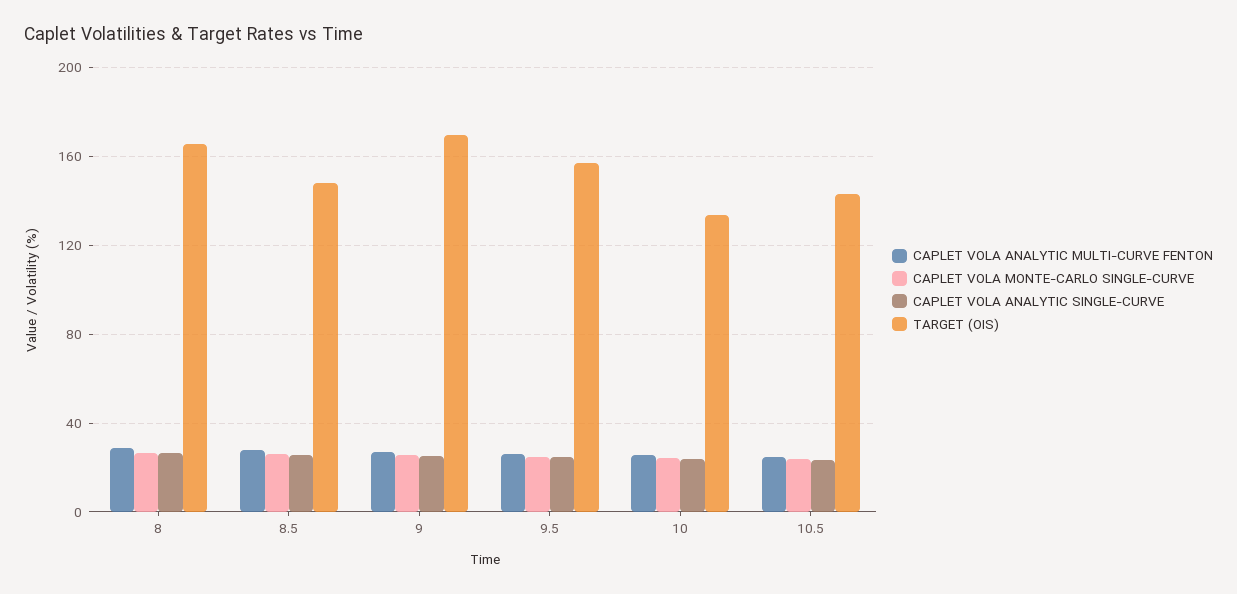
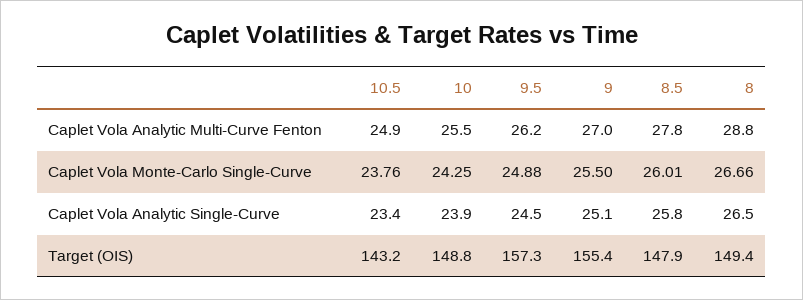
  {
    "CAPLET VOLA ANALYTIC MULTI-CURVE FENTON": {
      "8": 28.8,
      "8.5": 27.8,
      "9": 27,
      "9.5": 26.2,
      "10": 25.5,
      "10.5": 24.9
    },
    "CAPLET VOLA MONTE-CARLO SINGLE-CURVE": {
      "8": 26.66,
      "8.5": 26.01,
      "9": 25.5,
      "9.5": 24.88,
      "10": 24.25,
      "10.5": 23.76
    },
    "CAPLET VOLA ANALYTIC SINGLE-CURVE": {
      "8": 26.5,
      "8.5": 25.8,
      "9": 25.1,
      "9.5": 24.5,
      "10": 23.9,
      "10.5": 23.4
    },
    "TARGET (OIS)": {
-     "8": 165,
+     "8": 149.4,
      "8.5": 147.9,
-     "9": 170,
+     "9": 155.4,
      "9.5": 157.3,
-     "10": 135,
+     "10": 148.8,
      "10.5": 143.2
    }
  }

